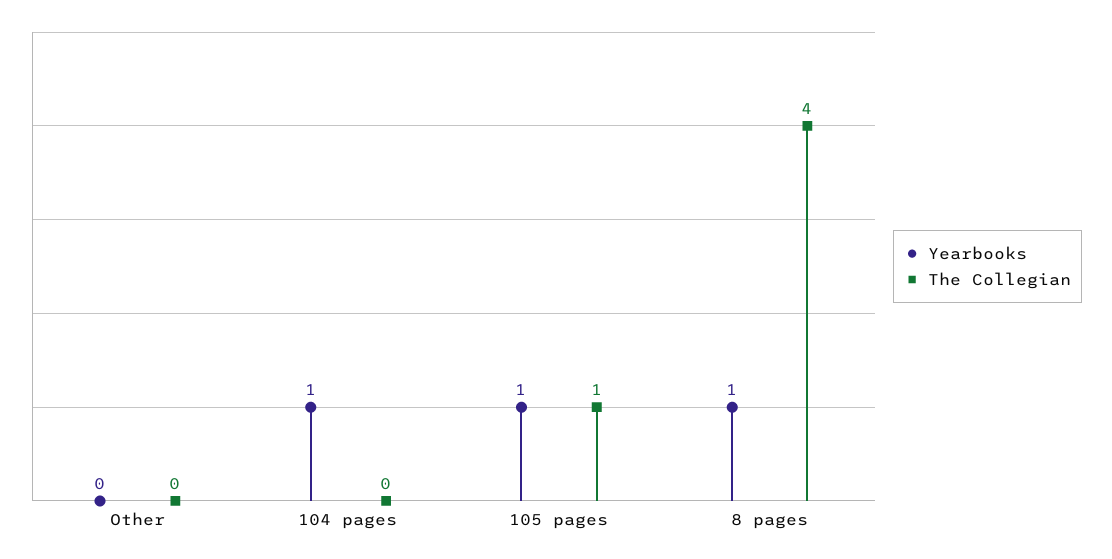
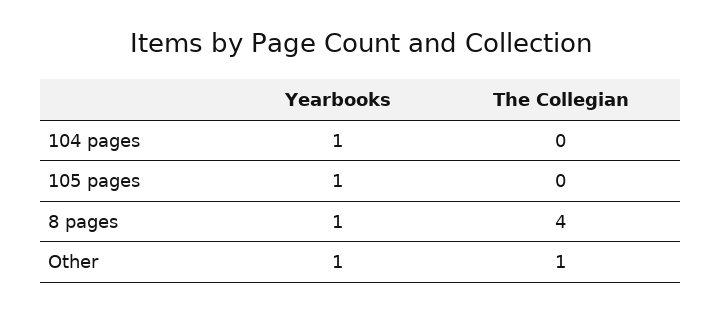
  {
    "Yearbooks": {
-     "Other": 0,
+     "Other": 1,
      "104 pages": 1,
      "105 pages": 1,
      "8 pages": 1
    },
    "The Collegian": {
-     "Other": 0,
+     "Other": 1,
      "104 pages": 0,
-     "105 pages": 1,
+     "105 pages": 0,
      "8 pages": 4
    }
  }

